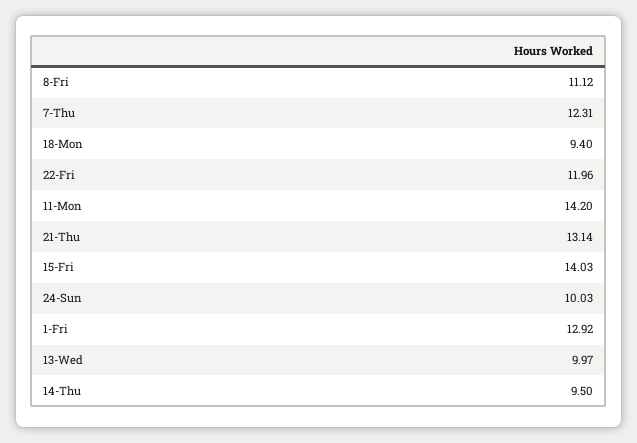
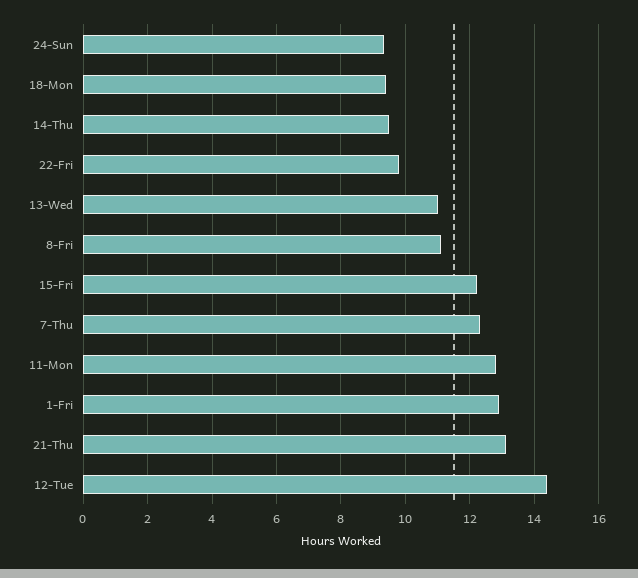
  {
    "8-Fri": 11.12,
    "7-Thu": 12.31,
    "18-Mon": 9.4,
-   "22-Fri": 11.96,
+   "22-Fri": 9.8,
-   "11-Mon": 14.2,
+   "11-Mon": 12.8,
    "21-Thu": 13.14,
-   "15-Fri": 14.03,
+   "15-Fri": 12.2,
-   "24-Sun": 10.03,
+   "24-Sun": 9.4,
    "1-Fri": 12.92,
-   "13-Wed": 9.97,
+   "13-Wed": 11,
-   "14-Thu": 9.5
+   "14-Thu": 9.5,
+   "12-Tue": 14.4
  }

